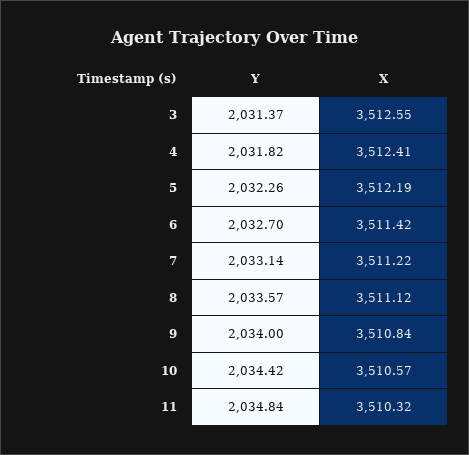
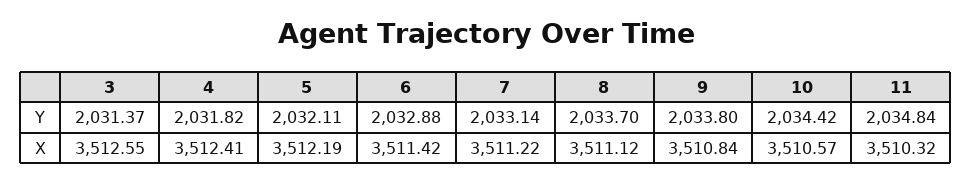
  {
    "Y": {
      "3": 2031.37,
      "4": 2031.82,
-     "5": 2032.26,
+     "5": 2032.11,
-     "6": 2032.7,
+     "6": 2032.88,
      "7": 2033.14,
-     "8": 2033.57,
+     "8": 2033.7,
-     "9": 2034,
+     "9": 2033.8,
      "10": 2034.42,
      "11": 2034.84
    },
    "X": {
      "3": 3512.55,
      "4": 3512.41,
      "5": 3512.19,
      "6": 3511.42,
      "7": 3511.22,
      "8": 3511.12,
      "9": 3510.84,
      "10": 3510.57,
      "11": 3510.32
    }
  }

